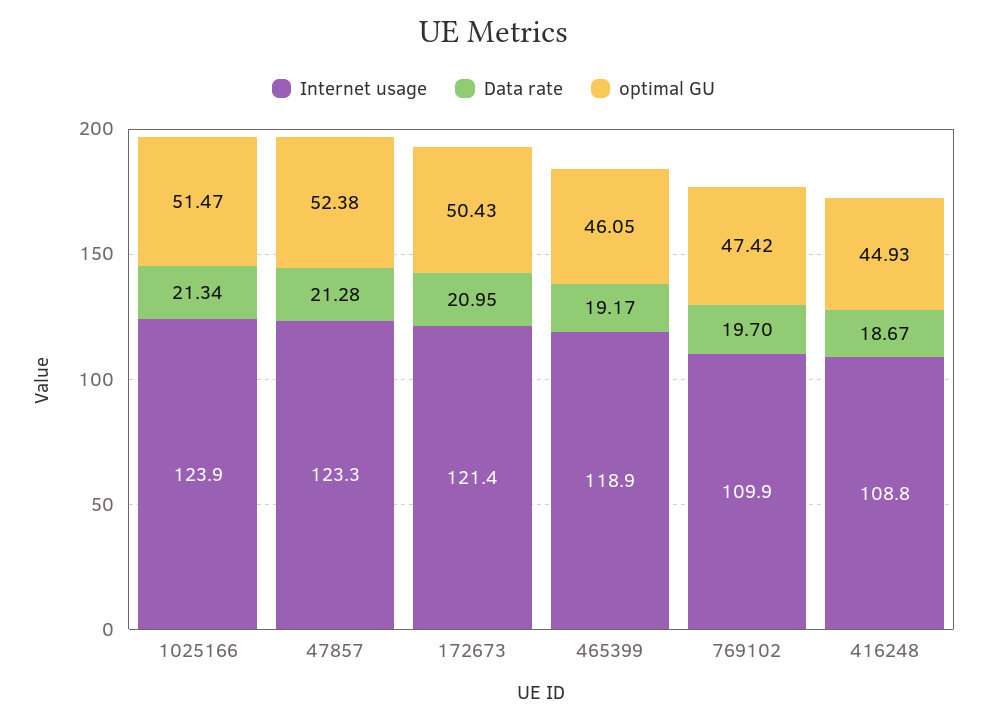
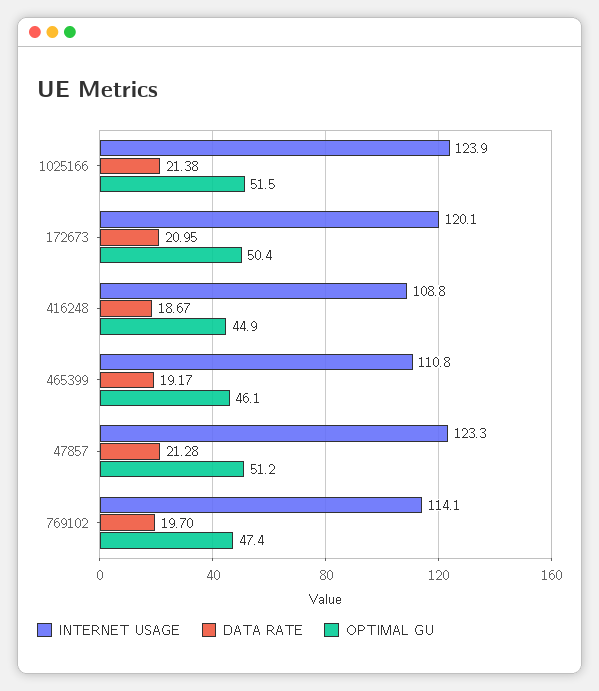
  {
    "Internet usage": {
      "1025166": 123.9,
      "47857": 123.3,
-     "172673": 121.4,
+     "172673": 120.1,
-     "465399": 118.9,
+     "465399": 110.8,
-     "769102": 109.9,
+     "769102": 114.1,
      "416248": 108.8
    },
    "Data rate": {
-     "1025166": 21.34,
+     "1025166": 21.38,
      "47857": 21.28,
      "172673": 20.95,
      "465399": 19.17,
      "769102": 19.7,
      "416248": 18.67
    },
    "optimal GU": {
      "1025166": 51.47,
-     "47857": 52.38,
+     "47857": 51.2,
      "172673": 50.43,
      "465399": 46.05,
      "769102": 47.42,
      "416248": 44.93
    }
  }

